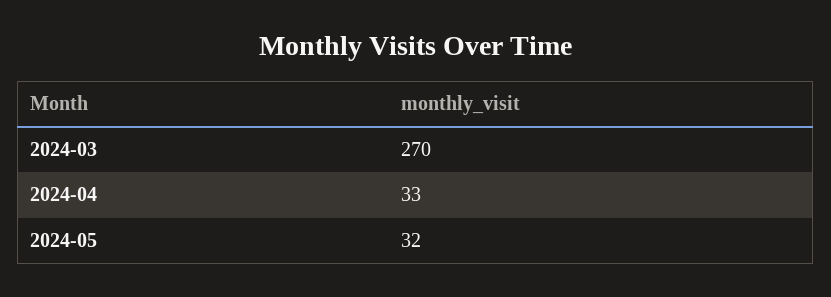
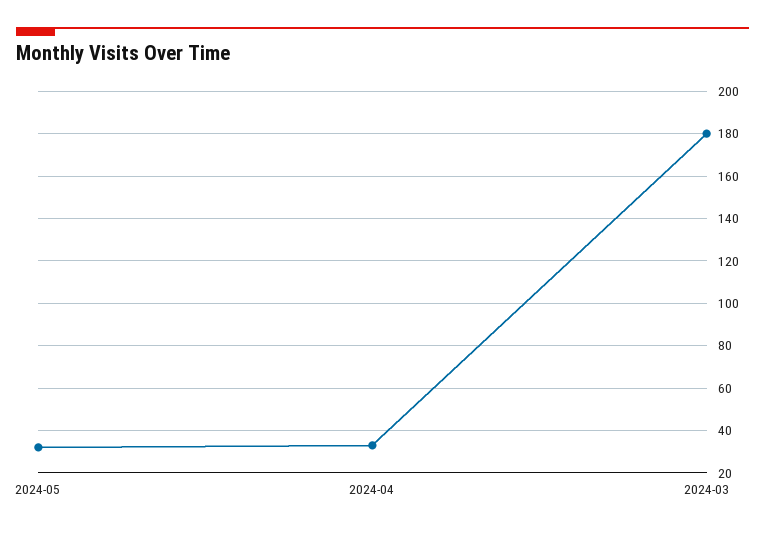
  {
-   "2024-03": 270,
+   "2024-03": 180,
    "2024-04": 33,
    "2024-05": 32
  }

